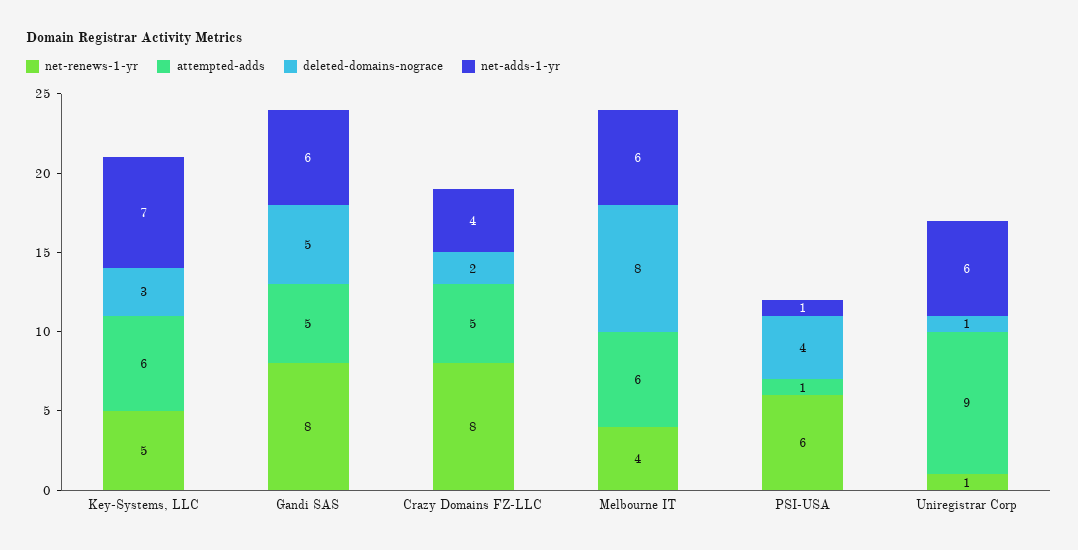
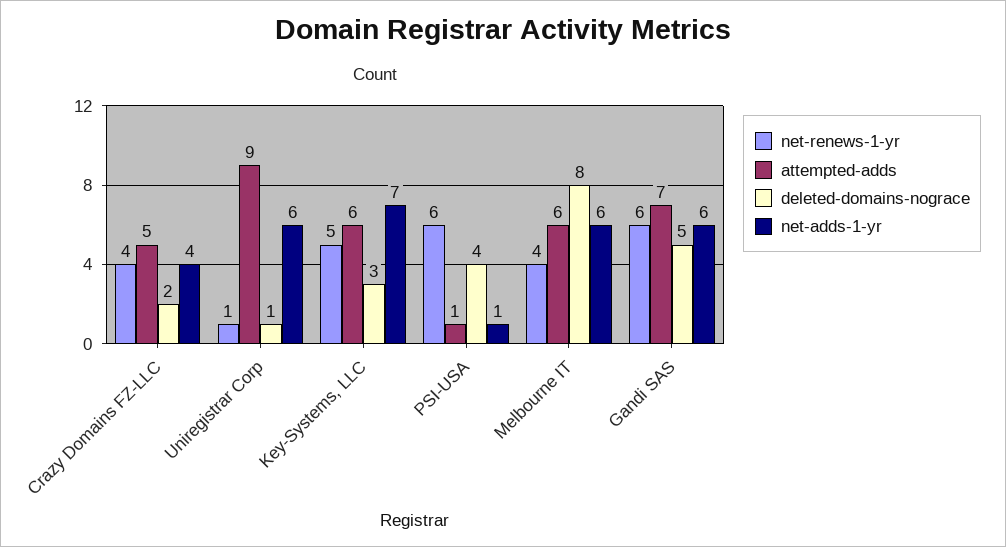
  {
    "net-renews-1-yr": {
      "Key-Systems, LLC": 5,
-     "Gandi SAS": 8,
+     "Gandi SAS": 6,
-     "Crazy Domains FZ-LLC": 8,
+     "Crazy Domains FZ-LLC": 4,
      "Melbourne IT": 4,
      "PSI-USA": 6,
      "Uniregistrar Corp": 1
    },
    "attempted-adds": {
      "Key-Systems, LLC": 6,
-     "Gandi SAS": 5,
+     "Gandi SAS": 7,
      "Crazy Domains FZ-LLC": 5,
      "Melbourne IT": 6,
      "PSI-USA": 1,
      "Uniregistrar Corp": 9
    },
    "deleted-domains-nograce": {
      "Key-Systems, LLC": 3,
      "Gandi SAS": 5,
      "Crazy Domains FZ-LLC": 2,
      "Melbourne IT": 8,
      "PSI-USA": 4,
      "Uniregistrar Corp": 1
    },
    "net-adds-1-yr": {
      "Key-Systems, LLC": 7,
      "Gandi SAS": 6,
      "Crazy Domains FZ-LLC": 4,
      "Melbourne IT": 6,
      "PSI-USA": 1,
      "Uniregistrar Corp": 6
    }
  }

